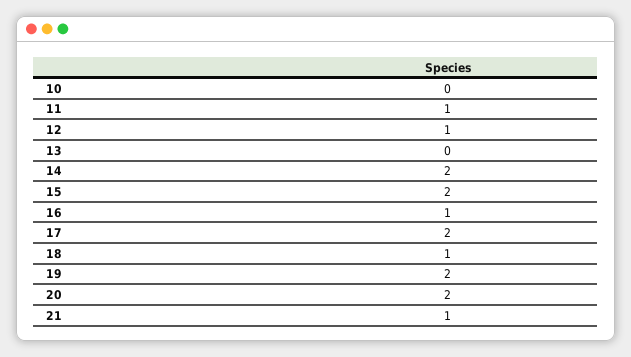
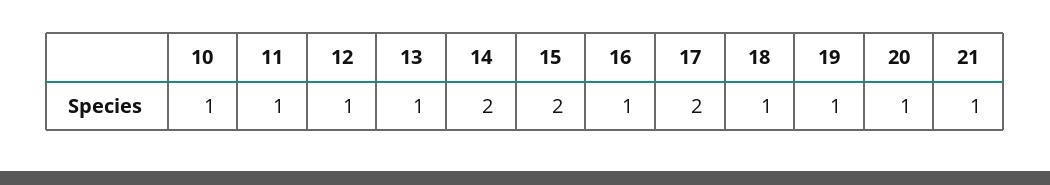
  {
-   "10": 0,
+   "10": 1,
    "11": 1,
    "12": 1,
-   "13": 0,
+   "13": 1,
    "14": 2,
    "15": 2,
    "16": 1,
    "17": 2,
    "18": 1,
-   "19": 2,
+   "19": 1,
-   "20": 2,
+   "20": 1,
    "21": 1
  }

